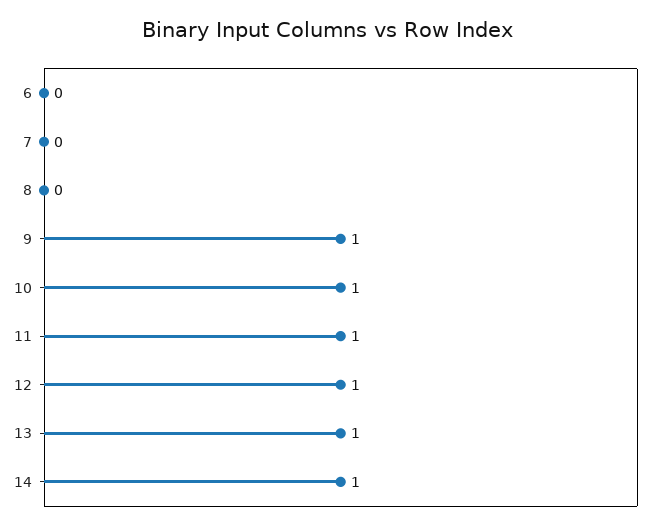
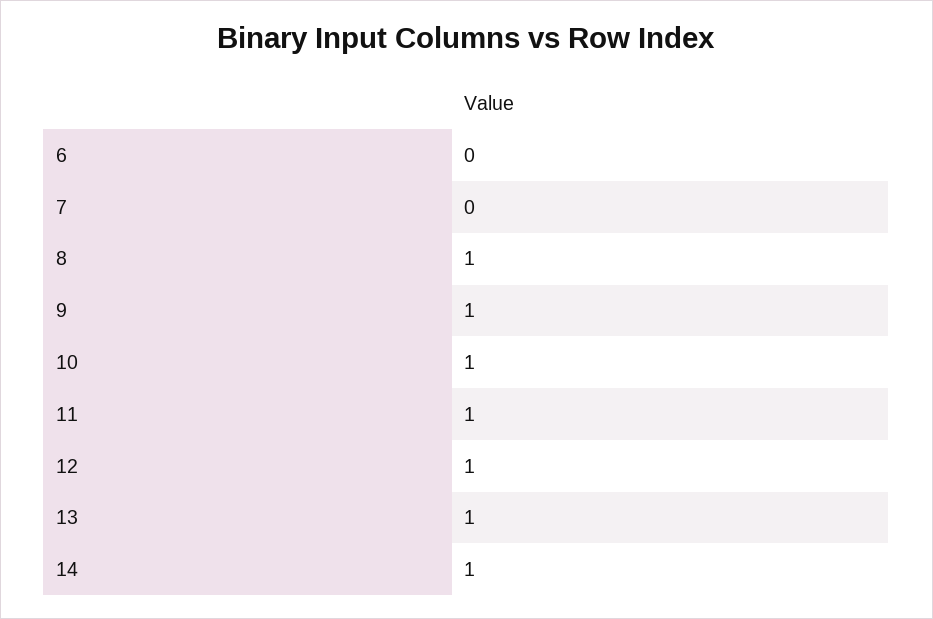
  {
    "6": 0,
    "7": 0,
-   "8": 0,
+   "8": 1,
    "9": 1,
    "10": 1,
    "11": 1,
    "12": 1,
    "13": 1,
    "14": 1
  }

